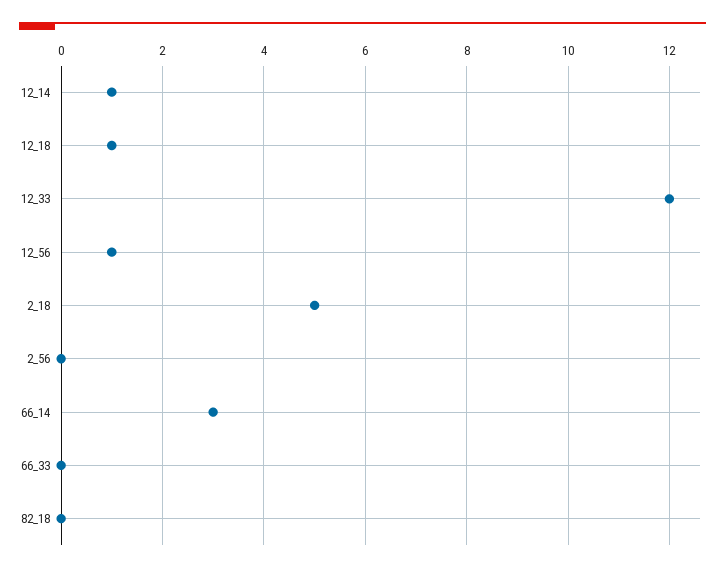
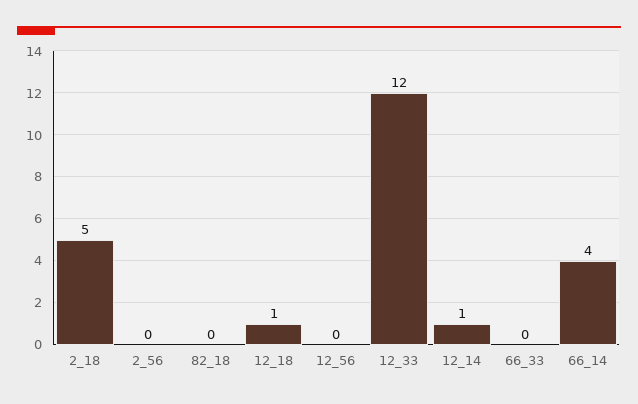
  {
    "12_14": 1,
    "12_18": 1,
    "12_33": 12,
-   "12_56": 1,
+   "12_56": 0,
    "2_18": 5,
    "2_56": 0,
-   "66_14": 3,
+   "66_14": 4,
    "66_33": 0,
    "82_18": 0
  }

